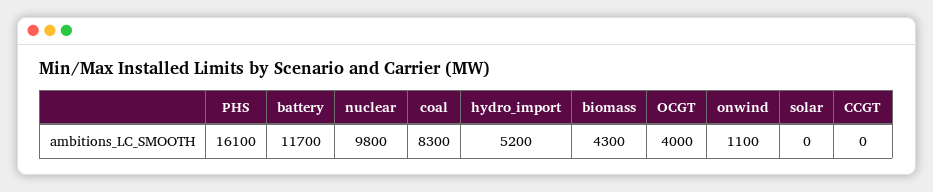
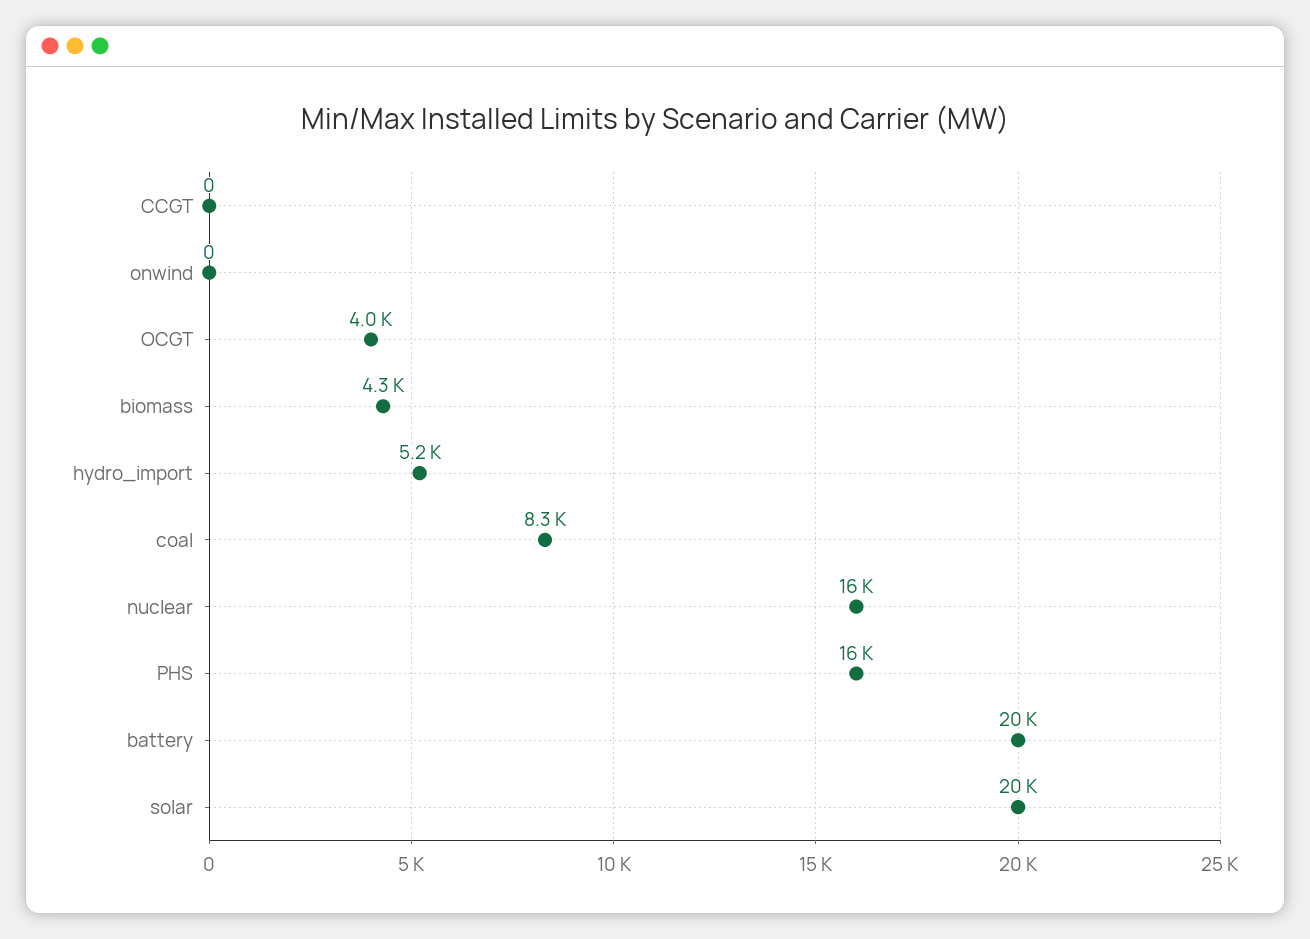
  {
    "PHS": 16100,
-   "battery": 11700,
+   "battery": 20000,
-   "nuclear": 9800,
+   "nuclear": 16000,
    "coal": 8300,
    "hydro_import": 5200,
    "biomass": 4300,
    "OCGT": 4000,
-   "onwind": 1100,
+   "onwind": 0,
-   "solar": 0,
+   "solar": 20000,
    "CCGT": 0
  }

